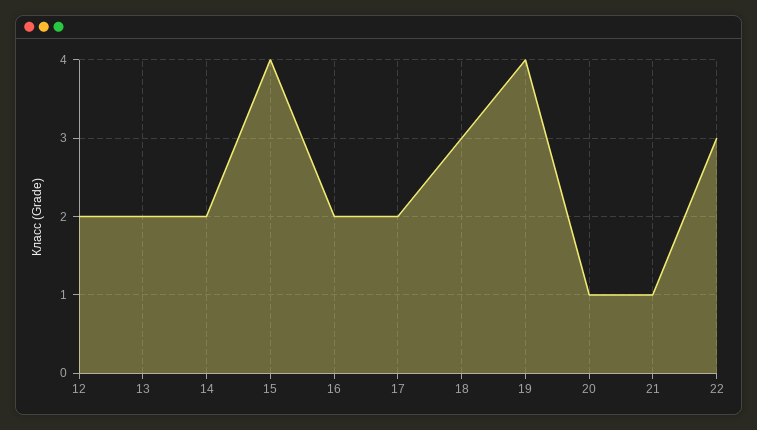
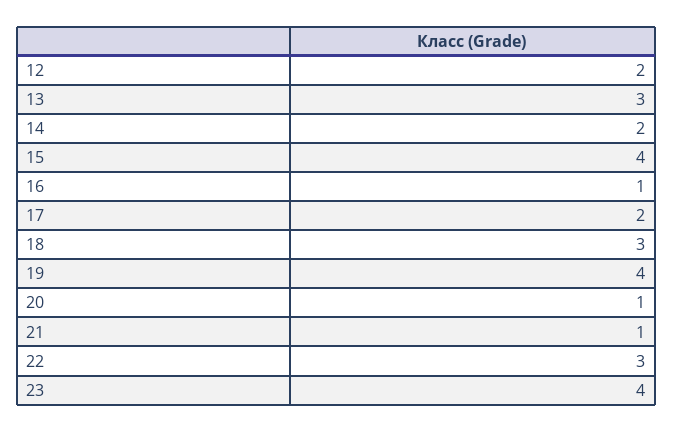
  {
    "12": 2,
-   "13": 2,
+   "13": 3,
    "14": 2,
    "15": 4,
-   "16": 2,
+   "16": 1,
    "17": 2,
    "18": 3,
    "19": 4,
    "20": 1,
    "21": 1,
-   "22": 3
+   "22": 3,
+   "23": 4
  }

